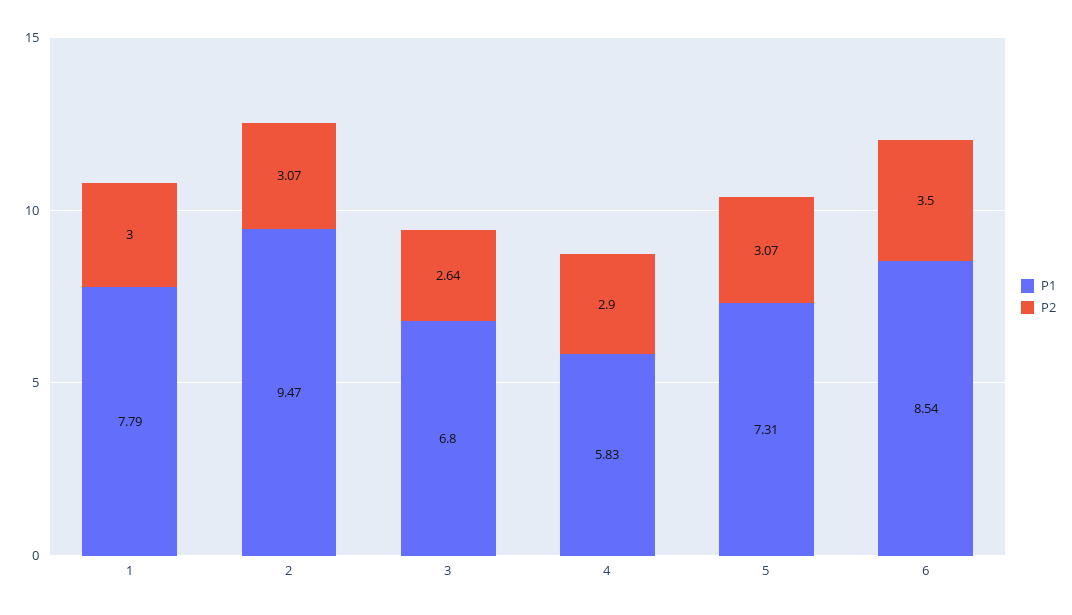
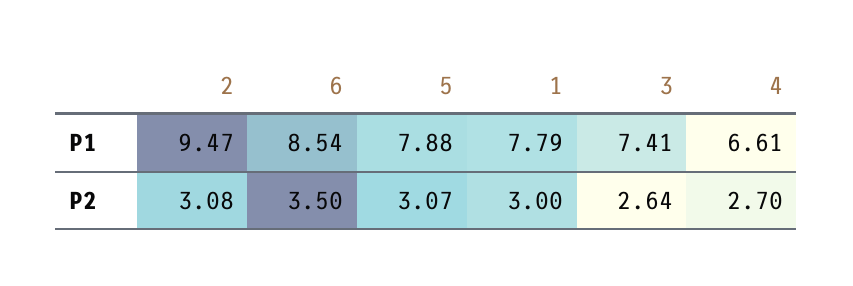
  {
    "P1": {
      "1": 7.79,
      "2": 9.47,
-     "3": 6.8,
+     "3": 7.41,
-     "4": 5.83,
+     "4": 6.61,
-     "5": 7.31,
+     "5": 7.88,
      "6": 8.54
    },
    "P2": {
      "1": 3,
-     "2": 3.07,
+     "2": 3.08,
      "3": 2.64,
-     "4": 2.9,
+     "4": 2.7,
      "5": 3.07,
      "6": 3.5
    }
  }

